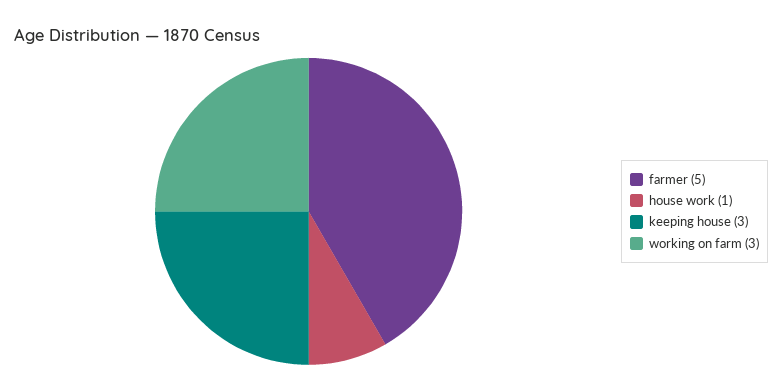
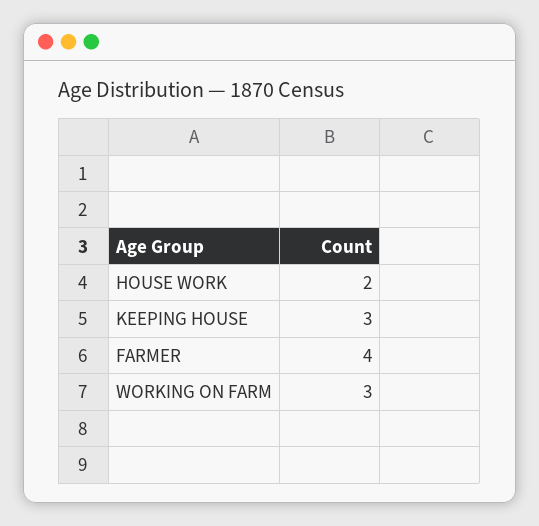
  {
-   "farmer": 5,
+   "farmer": 4,
-   "house work": 1,
+   "house work": 2,
    "keeping house": 3,
    "working on farm": 3
  }

